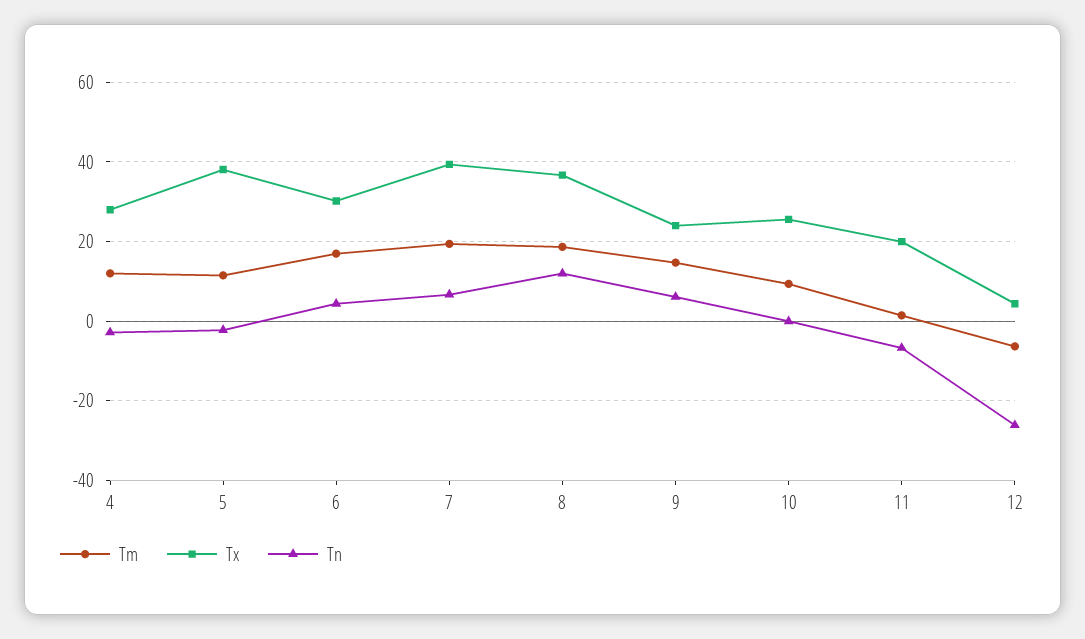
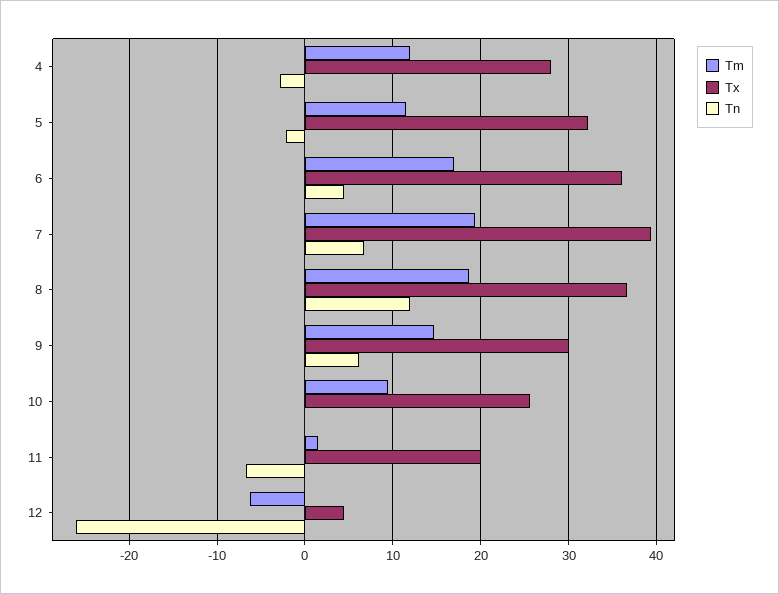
  {
    "Tm": {
      "4": 12,
      "5": 12,
      "6": 17,
      "7": 19,
      "8": 19,
      "9": 15,
      "10": 9,
      "11": 2,
      "12": -6
    },
    "Tx": {
      "4": 28,
-     "5": 38,
+     "5": 32,
-     "6": 30,
+     "6": 36,
      "7": 39,
      "8": 37,
-     "9": 24,
+     "9": 30,
      "10": 26,
      "11": 20,
      "12": 4
    },
    "Tn": {
      "4": -3,
      "5": -2,
      "6": 4,
      "7": 7,
      "8": 12,
      "9": 6,
      "10": 0,
      "11": -7,
      "12": -26
    }
  }

